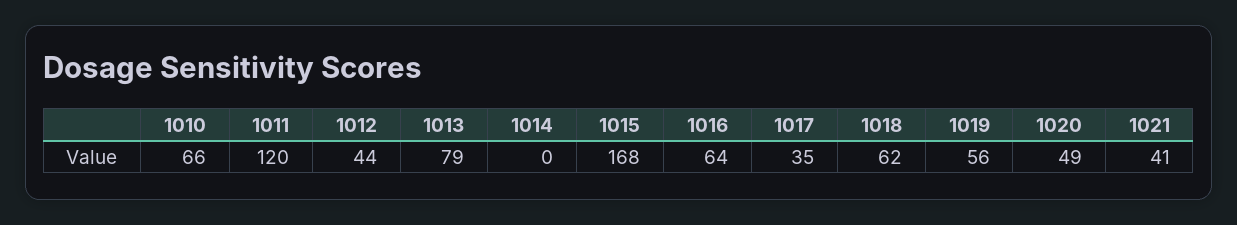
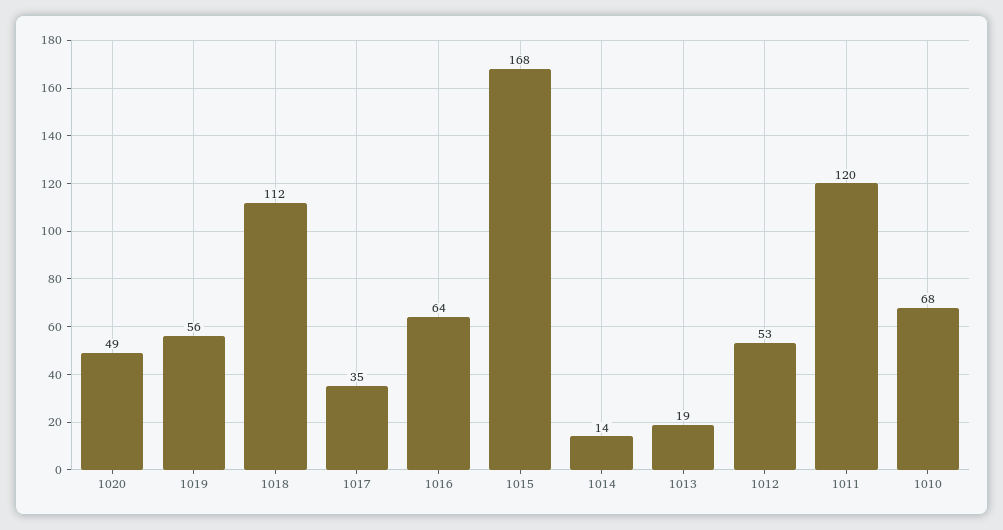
  {
-   "1010": 66,
+   "1010": 68,
    "1011": 120,
-   "1012": 44,
+   "1012": 53,
-   "1013": 79,
+   "1013": 19,
-   "1014": 0,
+   "1014": 14,
    "1015": 168,
    "1016": 64,
    "1017": 35,
-   "1018": 62,
+   "1018": 112,
    "1019": 56,
-   "1020": 49,
+   "1020": 49
-   "1021": 41
  }

